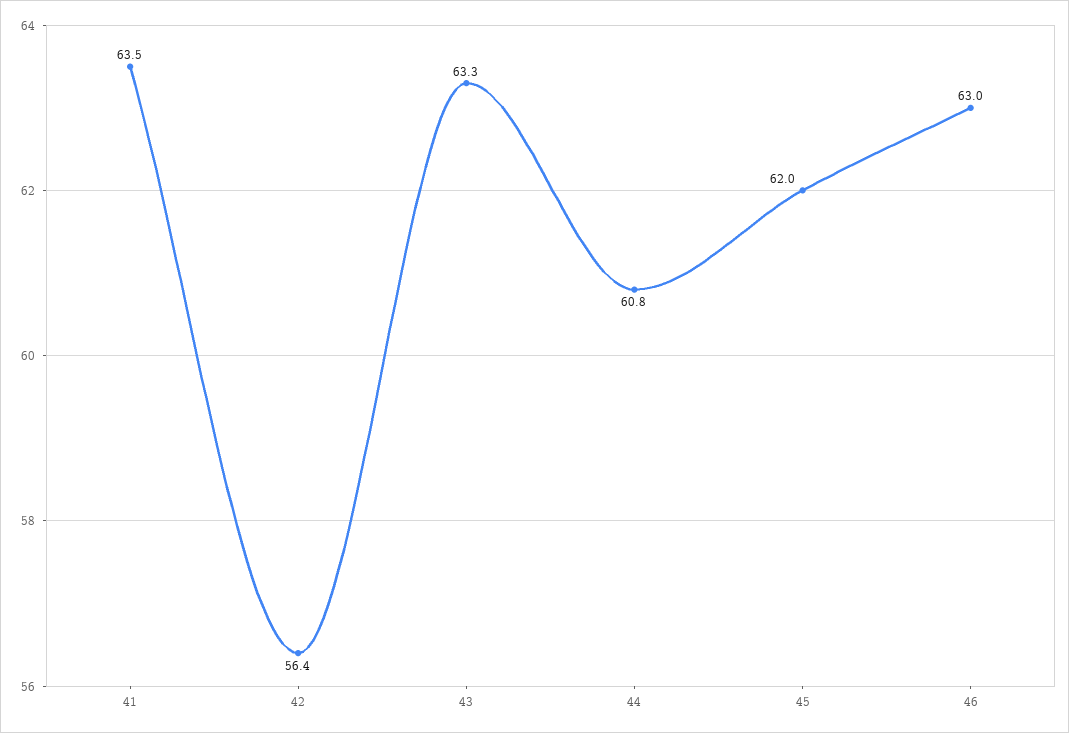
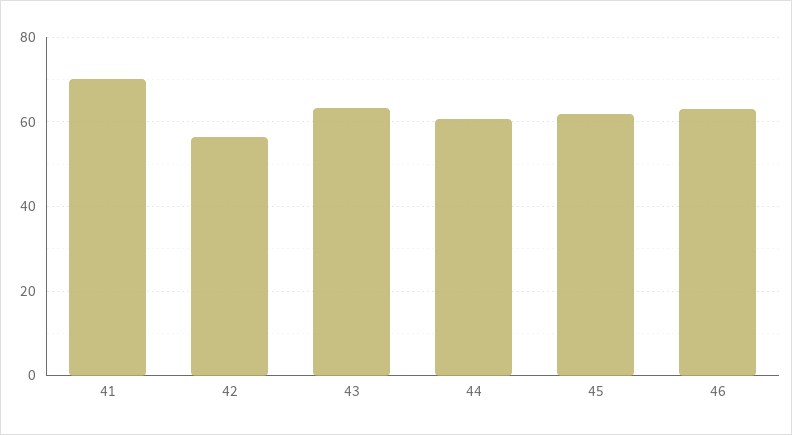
  {
-   "41": 63.5,
+   "41": 70,
    "42": 56.4,
    "43": 63.3,
    "44": 60.8,
    "45": 62,
    "46": 63
  }

